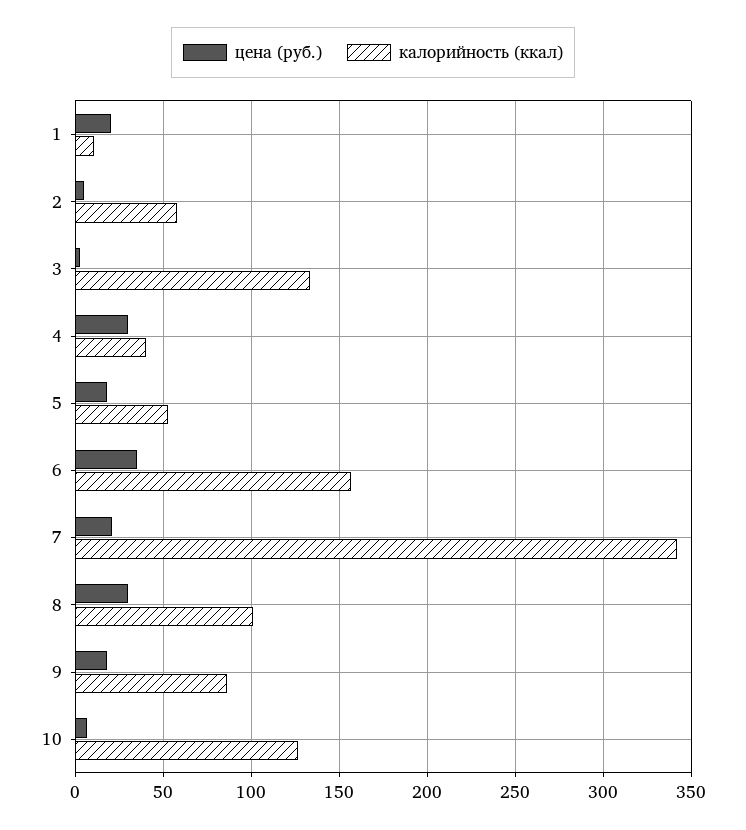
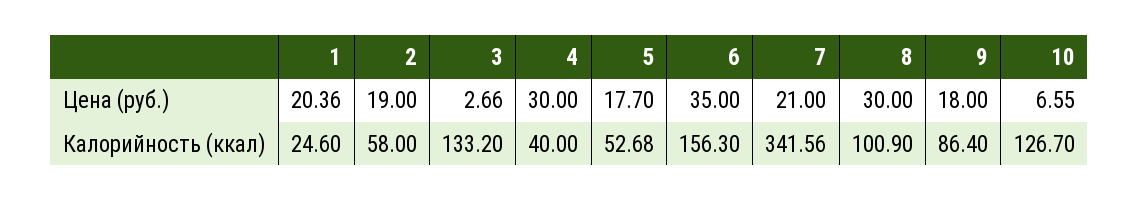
  {
    "цена (руб.)": {
      "1": 20.36,
-     "2": 5,
+     "2": 19,
      "3": 2.66,
      "4": 30,
      "5": 17.7,
      "6": 35,
      "7": 21,
      "8": 30,
      "9": 18,
      "10": 6.55
    },
    "калорийность (ккал)": {
-     "1": 10,
+     "1": 24.6,
      "2": 58,
      "3": 133.2,
      "4": 40,
      "5": 52.68,
      "6": 156.3,
      "7": 341.56,
      "8": 100.9,
      "9": 86.4,
      "10": 126.7
    }
  }

